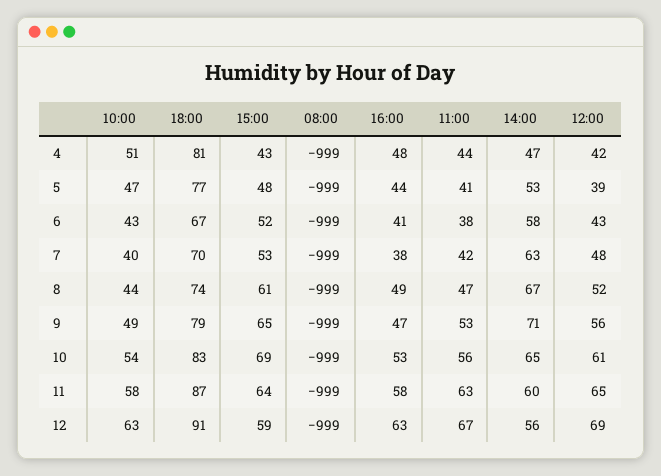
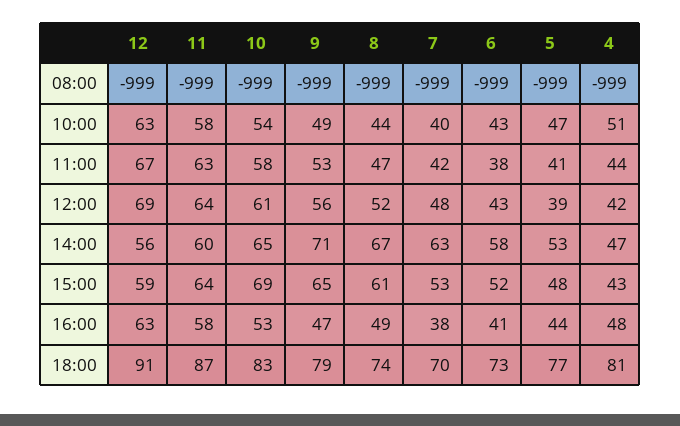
  {
    "10:00": {
      "4": 51,
      "5": 47,
      "6": 43,
      "7": 40,
      "8": 44,
      "9": 49,
      "10": 54,
      "11": 58,
      "12": 63
    },
    "18:00": {
      "4": 81,
      "5": 77,
-     "6": 67,
+     "6": 73,
      "7": 70,
      "8": 74,
      "9": 79,
      "10": 83,
      "11": 87,
      "12": 91
    },
    "15:00": {
      "4": 43,
      "5": 48,
      "6": 52,
      "7": 53,
      "8": 61,
      "9": 65,
      "10": 69,
      "11": 64,
      "12": 59
    },
    "08:00": {
      "4": -999,
      "5": -999,
      "6": -999,
      "7": -999,
      "8": -999,
      "9": -999,
      "10": -999,
      "11": -999,
      "12": -999
    },
    "16:00": {
      "4": 48,
      "5": 44,
      "6": 41,
      "7": 38,
      "8": 49,
      "9": 47,
      "10": 53,
      "11": 58,
      "12": 63
    },
    "11:00": {
      "4": 44,
      "5": 41,
      "6": 38,
      "7": 42,
      "8": 47,
      "9": 53,
-     "10": 56,
+     "10": 58,
      "11": 63,
      "12": 67
    },
    "14:00": {
      "4": 47,
      "5": 53,
      "6": 58,
      "7": 63,
      "8": 67,
      "9": 71,
      "10": 65,
      "11": 60,
      "12": 56
    },
    "12:00": {
      "4": 42,
      "5": 39,
      "6": 43,
      "7": 48,
      "8": 52,
      "9": 56,
      "10": 61,
-     "11": 65,
+     "11": 64,
      "12": 69
    }
  }

